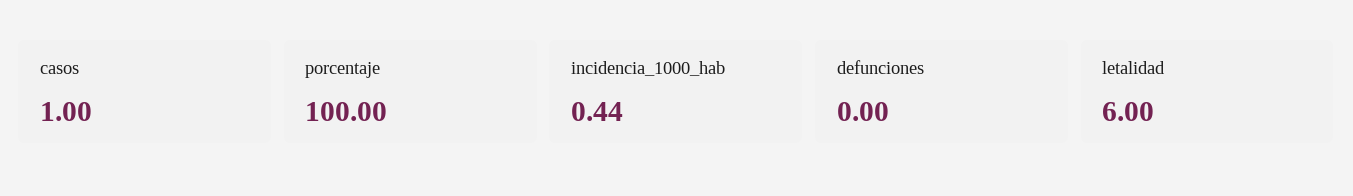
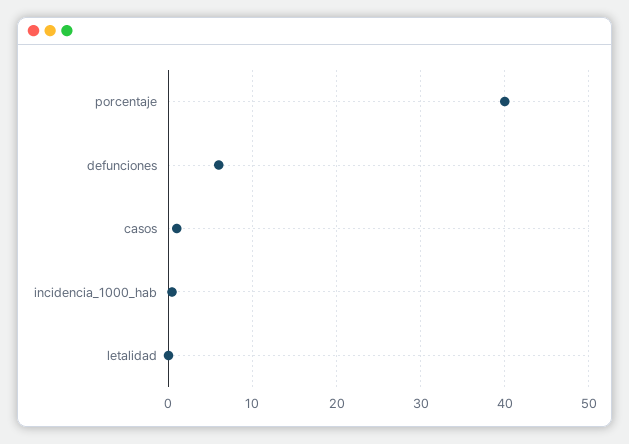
  {
    "casos": 1,
-   "porcentaje": 100,
+   "porcentaje": 40,
    "incidencia_1000_hab": 0.44,
-   "defunciones": 0,
+   "defunciones": 6,
-   "letalidad": 6
+   "letalidad": 0
  }

